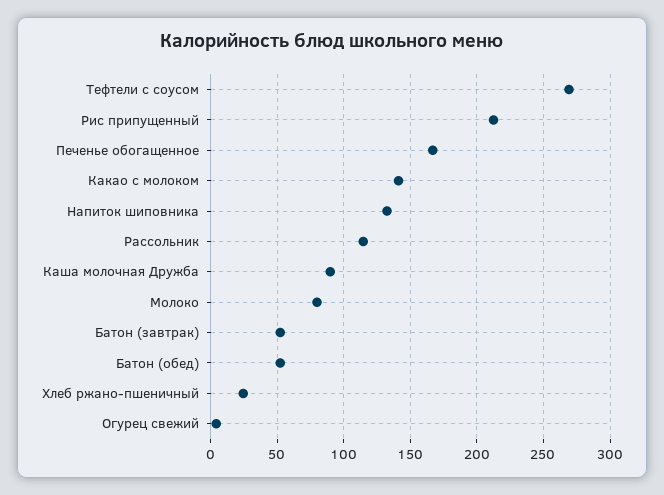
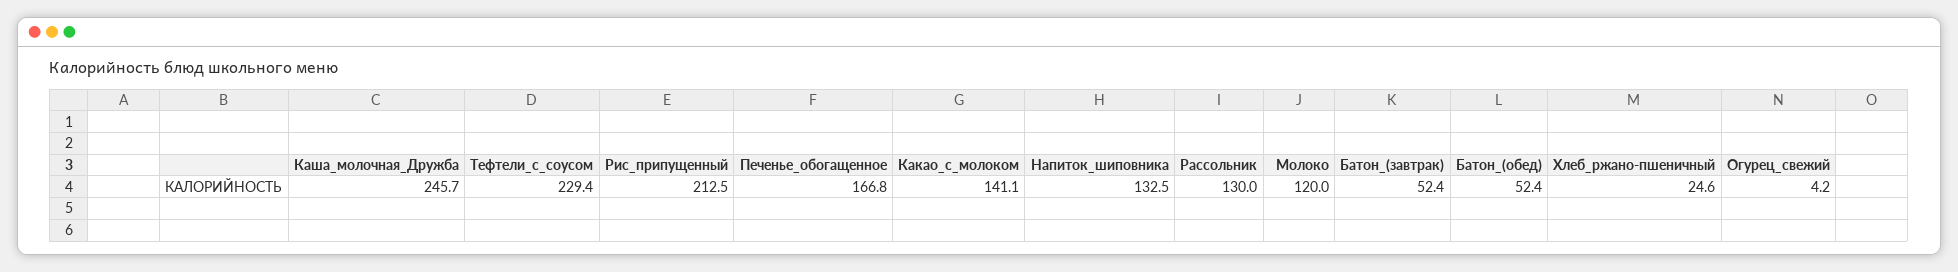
  {
-   "Тефтели с соусом": 270,
+   "Тефтели с соусом": 229.4,
    "Рис припущенный": 212.5,
    "Печенье обогащенное": 166.8,
    "Какао с молоком": 141.1,
    "Напиток шиповника": 132.5,
-   "Рассольник": 115,
+   "Рассольник": 130,
-   "Каша молочная Дружба": 90,
+   "Каша молочная Дружба": 245.7,
-   "Молоко": 80,
+   "Молоко": 120,
    "Батон (завтрак)": 52.4,
    "Батон (обед)": 52.4,
    "Хлеб ржано-пшеничный": 24.6,
    "Огурец свежий": 4.2
  }

